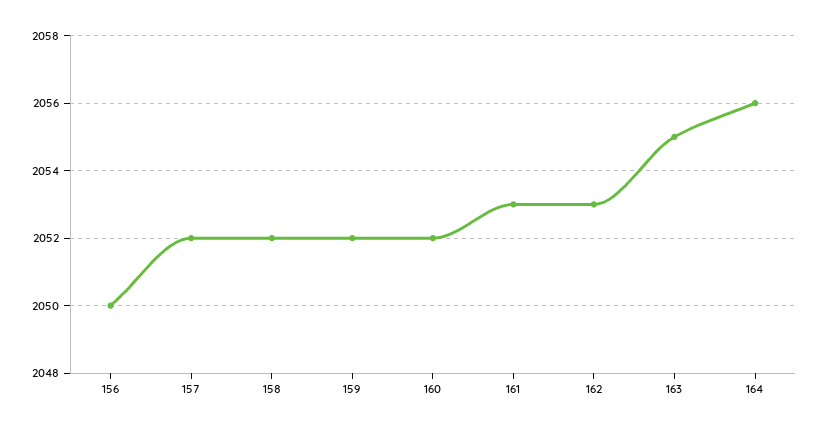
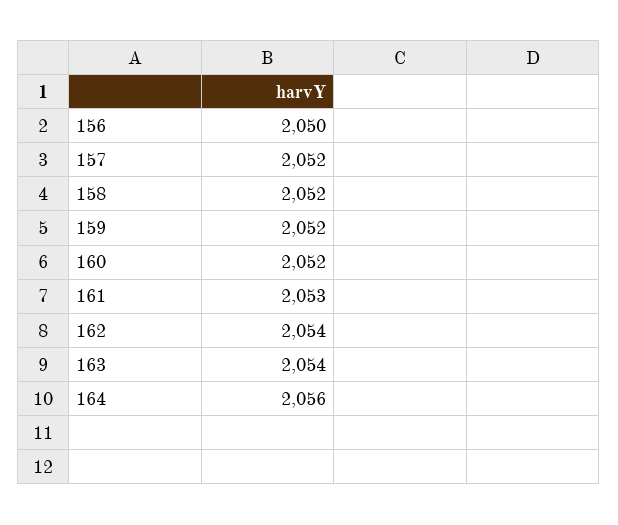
  {
    "156": 2050,
    "157": 2052,
    "158": 2052,
    "159": 2052,
    "160": 2052,
    "161": 2053,
-   "162": 2053,
+   "162": 2054,
-   "163": 2055,
+   "163": 2054,
    "164": 2056
  }

